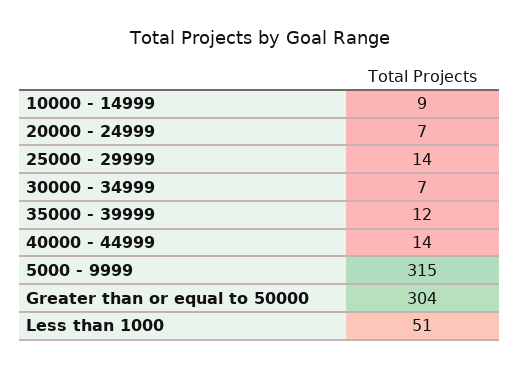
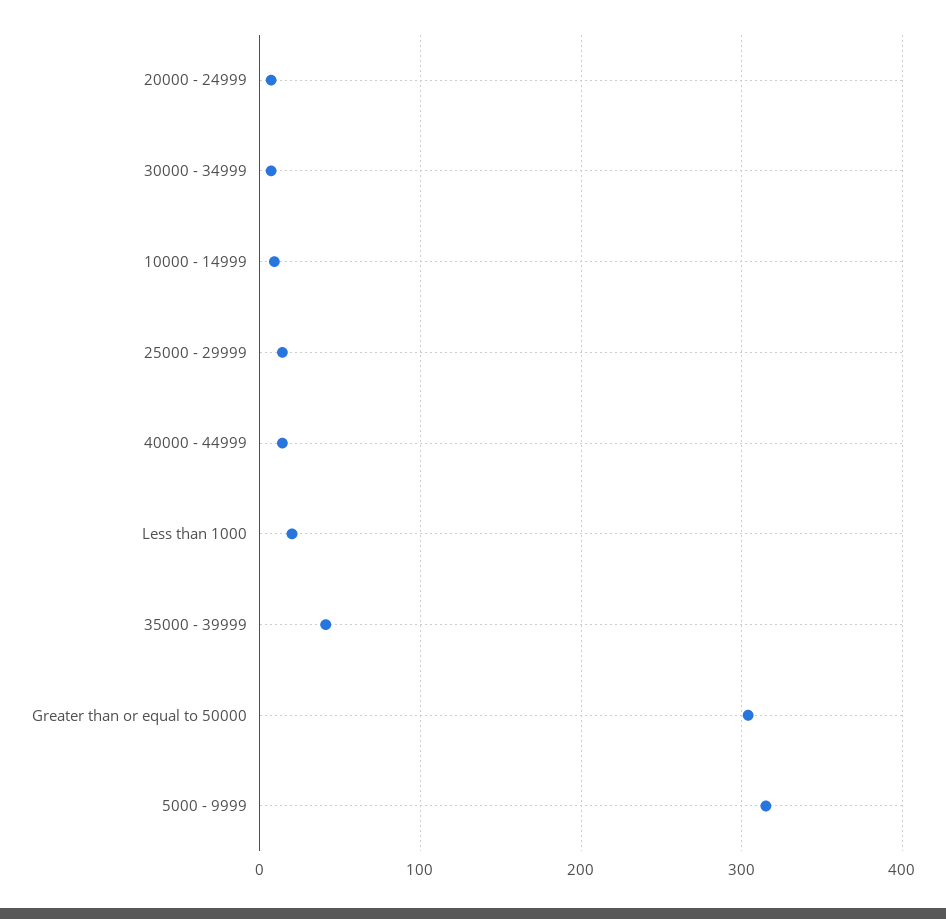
  {
    "10000 - 14999": 9,
    "20000 - 24999": 7,
    "25000 - 29999": 14,
    "30000 - 34999": 7,
-   "35000 - 39999": 12,
+   "35000 - 39999": 40,
    "40000 - 44999": 14,
    "5000 - 9999": 315,
    "Greater than or equal to 50000": 304,
-   "Less than 1000": 51
+   "Less than 1000": 20
  }

